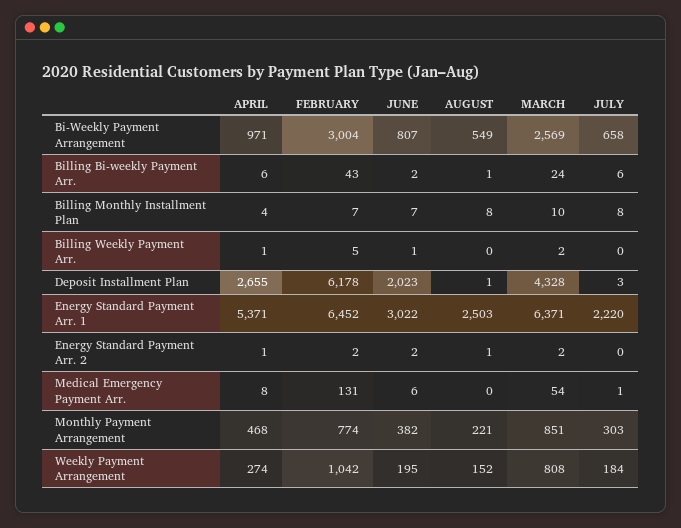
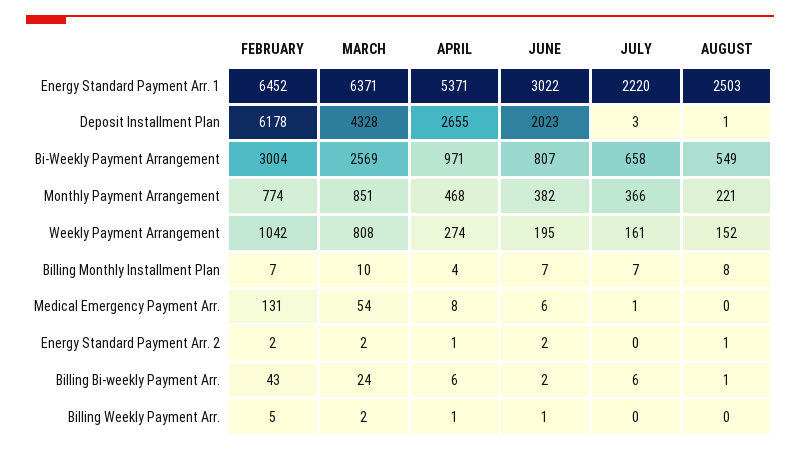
  {
    "APRIL": {
      "Bi-Weekly Payment Arrangement": 971,
      "Billing Bi-weekly Payment Arr.": 6,
      "Billing Monthly Installment Plan": 4,
      "Billing Weekly Payment Arr.": 1,
      "Deposit Installment Plan": 2655,
      "Energy Standard Payment Arr. 1": 5371,
      "Energy Standard Payment Arr. 2": 1,
      "Medical Emergency Payment Arr.": 8,
      "Monthly Payment Arrangement": 468,
      "Weekly Payment Arrangement": 274
    },
    "FEBRUARY": {
      "Bi-Weekly Payment Arrangement": 3004,
      "Billing Bi-weekly Payment Arr.": 43,
      "Billing Monthly Installment Plan": 7,
      "Billing Weekly Payment Arr.": 5,
      "Deposit Installment Plan": 6178,
      "Energy Standard Payment Arr. 1": 6452,
      "Energy Standard Payment Arr. 2": 2,
      "Medical Emergency Payment Arr.": 131,
      "Monthly Payment Arrangement": 774,
      "Weekly Payment Arrangement": 1042
    },
    "JUNE": {
      "Bi-Weekly Payment Arrangement": 807,
      "Billing Bi-weekly Payment Arr.": 2,
      "Billing Monthly Installment Plan": 7,
      "Billing Weekly Payment Arr.": 1,
      "Deposit Installment Plan": 2023,
      "Energy Standard Payment Arr. 1": 3022,
      "Energy Standard Payment Arr. 2": 2,
      "Medical Emergency Payment Arr.": 6,
      "Monthly Payment Arrangement": 382,
      "Weekly Payment Arrangement": 195
    },
    "AUGUST": {
      "Bi-Weekly Payment Arrangement": 549,
      "Billing Bi-weekly Payment Arr.": 1,
      "Billing Monthly Installment Plan": 8,
      "Billing Weekly Payment Arr.": 0,
      "Deposit Installment Plan": 1,
      "Energy Standard Payment Arr. 1": 2503,
      "Energy Standard Payment Arr. 2": 1,
      "Medical Emergency Payment Arr.": 0,
      "Monthly Payment Arrangement": 221,
      "Weekly Payment Arrangement": 152
    },
    "MARCH": {
      "Bi-Weekly Payment Arrangement": 2569,
      "Billing Bi-weekly Payment Arr.": 24,
      "Billing Monthly Installment Plan": 10,
      "Billing Weekly Payment Arr.": 2,
      "Deposit Installment Plan": 4328,
      "Energy Standard Payment Arr. 1": 6371,
      "Energy Standard Payment Arr. 2": 2,
      "Medical Emergency Payment Arr.": 54,
      "Monthly Payment Arrangement": 851,
      "Weekly Payment Arrangement": 808
    },
    "JULY": {
      "Bi-Weekly Payment Arrangement": 658,
      "Billing Bi-weekly Payment Arr.": 6,
-     "Billing Monthly Installment Plan": 8,
+     "Billing Monthly Installment Plan": 7,
      "Billing Weekly Payment Arr.": 0,
      "Deposit Installment Plan": 3,
      "Energy Standard Payment Arr. 1": 2220,
      "Energy Standard Payment Arr. 2": 0,
      "Medical Emergency Payment Arr.": 1,
-     "Monthly Payment Arrangement": 303,
+     "Monthly Payment Arrangement": 366,
-     "Weekly Payment Arrangement": 184
+     "Weekly Payment Arrangement": 161
    }
  }

